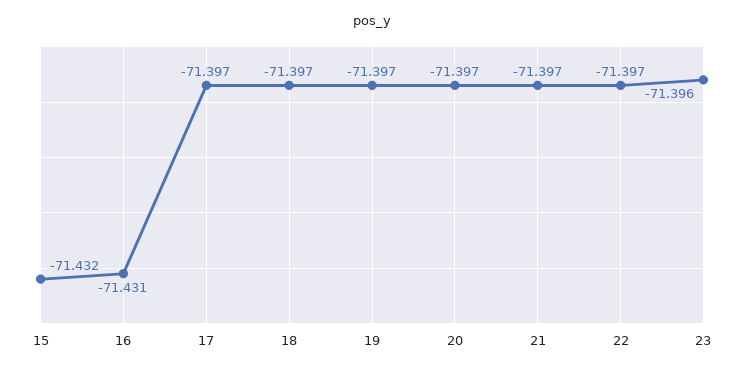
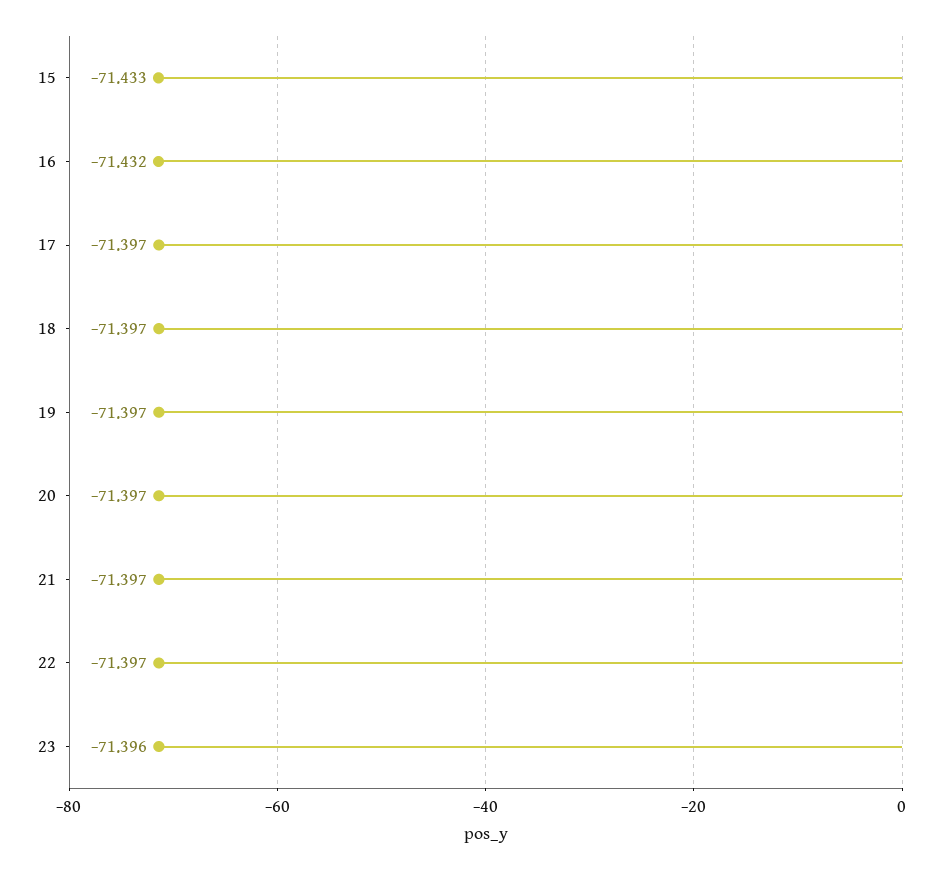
  {
-   "15": -71.432,
+   "15": -71.433,
-   "16": -71.431,
+   "16": -71.432,
    "17": -71.397,
    "18": -71.397,
    "19": -71.397,
    "20": -71.397,
    "21": -71.397,
    "22": -71.397,
    "23": -71.396
  }

